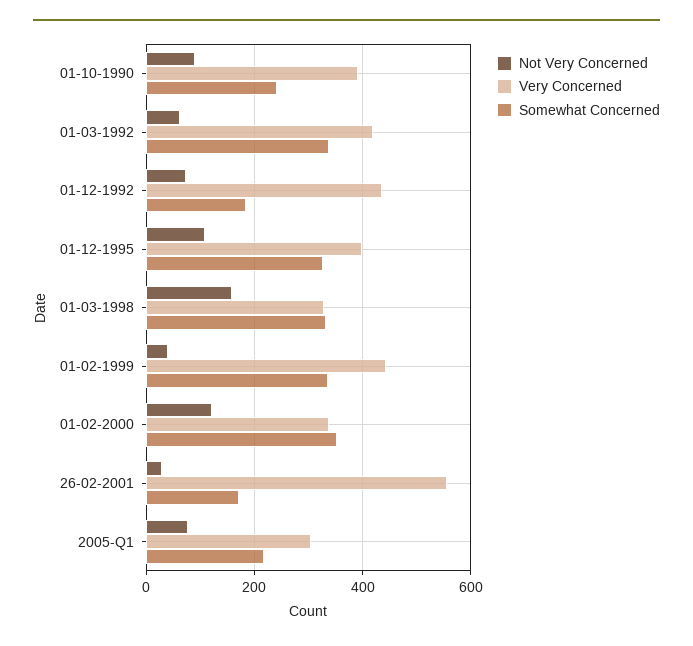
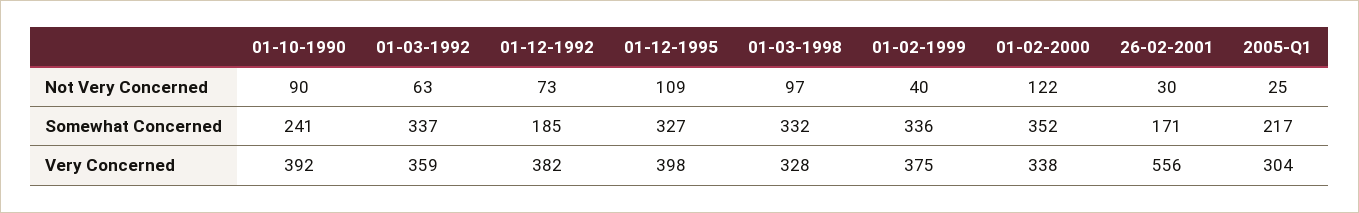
  {
    "Not Very Concerned": {
      "01-10-1990": 90,
      "01-03-1992": 63,
      "01-12-1992": 73,
      "01-12-1995": 109,
-     "01-03-1998": 160,
+     "01-03-1998": 97,
      "01-02-1999": 40,
      "01-02-2000": 122,
      "26-02-2001": 30,
-     "2005-Q1": 80
+     "2005-Q1": 25
    },
    "Very Concerned": {
      "01-10-1990": 392,
-     "01-03-1992": 420,
+     "01-03-1992": 359,
-     "01-12-1992": 440,
+     "01-12-1992": 382,
      "01-12-1995": 398,
      "01-03-1998": 328,
-     "01-02-1999": 440,
+     "01-02-1999": 375,
      "01-02-2000": 338,
      "26-02-2001": 556,
      "2005-Q1": 304
    },
    "Somewhat Concerned": {
      "01-10-1990": 241,
      "01-03-1992": 337,
      "01-12-1992": 185,
      "01-12-1995": 327,
      "01-03-1998": 332,
      "01-02-1999": 336,
      "01-02-2000": 352,
      "26-02-2001": 171,
      "2005-Q1": 217
    }
  }

